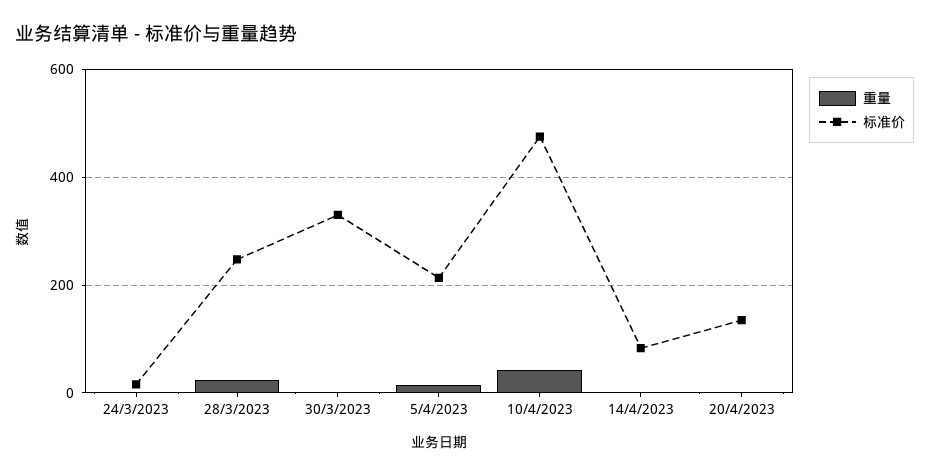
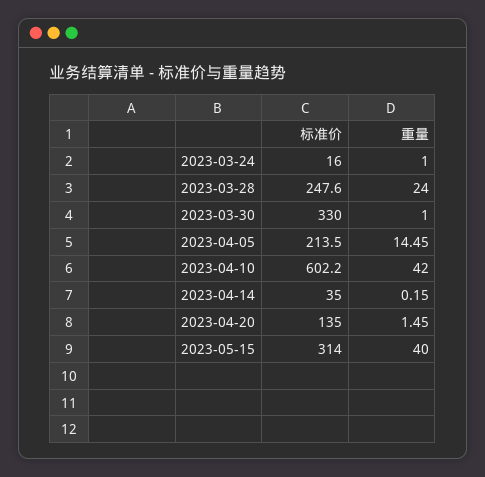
  {
    "重量": {
      "24/3/2023": 1,
      "28/3/2023": 24,
      "30/3/2023": 1,
      "5/4/2023": 14.45,
      "10/4/2023": 42,
      "14/4/2023": 0.15,
-     "20/4/2023": 1.45
+     "20/4/2023": 1.45,
+     "2023-05-15": 40
    },
    "标准价": {
      "24/3/2023": 16,
      "28/3/2023": 247.6,
      "30/3/2023": 330,
      "5/4/2023": 213.5,
-     "10/4/2023": 480,
+     "10/4/2023": 602.2,
-     "14/4/2023": 80,
+     "14/4/2023": 35,
-     "20/4/2023": 135
+     "20/4/2023": 135,
+     "2023-05-15": 314
    }
  }

